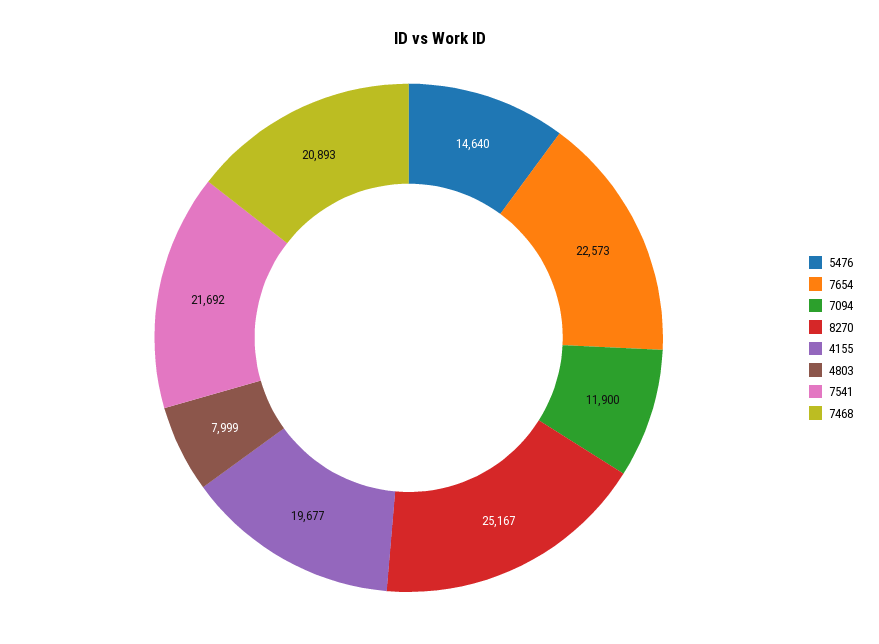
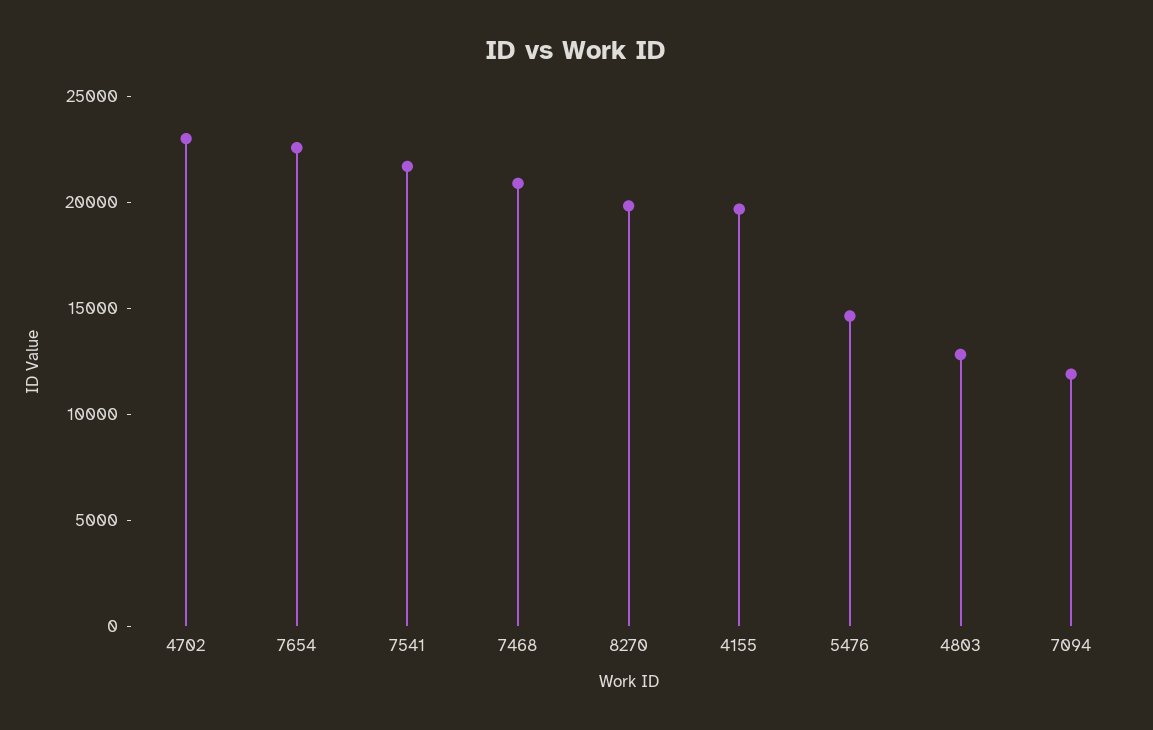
  {
    "5476": 14640,
    "7654": 22573,
    "7094": 11900,
-   "8270": 25167,
+   "8270": 20000,
    "4155": 19677,
-   "4803": 7999,
+   "4803": 13000,
    "7541": 21692,
-   "7468": 20893
+   "7468": 20893,
+   "4702": 23000
  }

